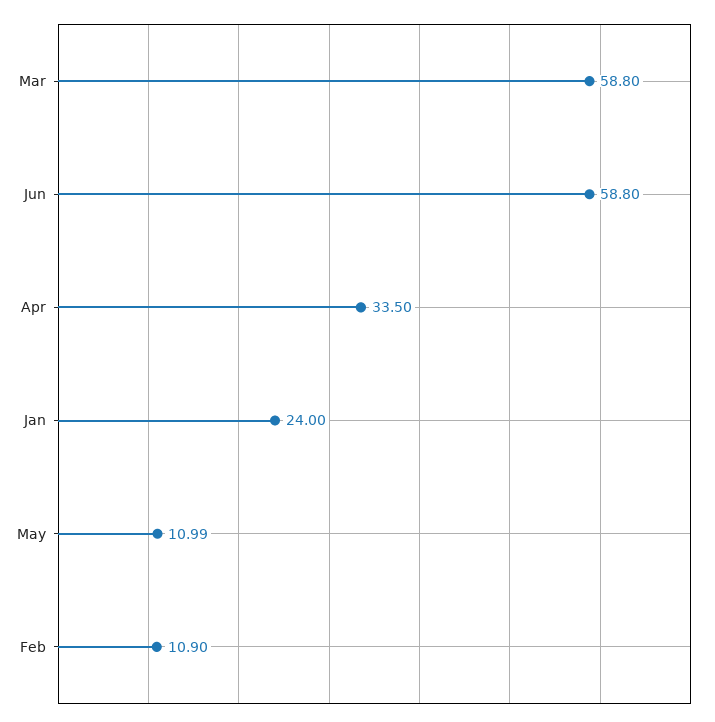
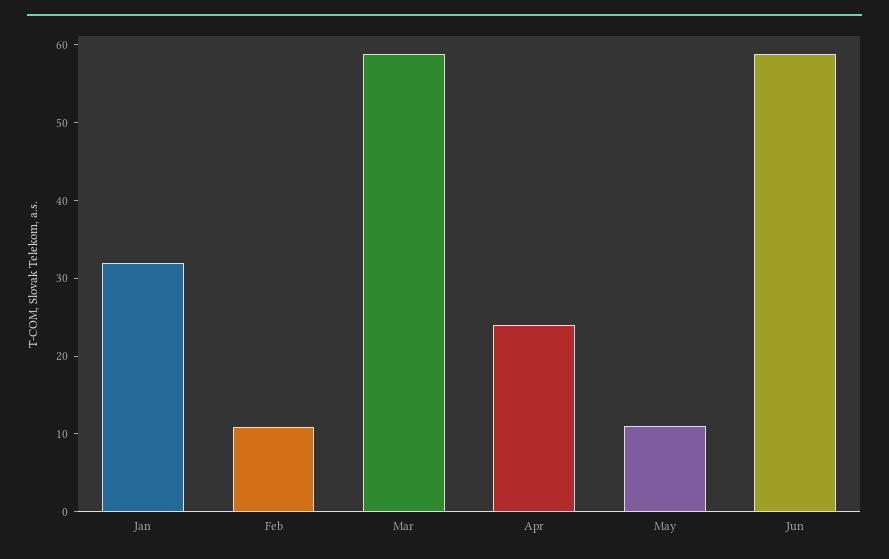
  {
    "Mar": 58.8,
    "Jun": 58.8,
-   "Apr": 33.5,
+   "Apr": 24,
-   "Jan": 24,
+   "Jan": 32,
    "May": 10.99,
    "Feb": 10.9
  }

